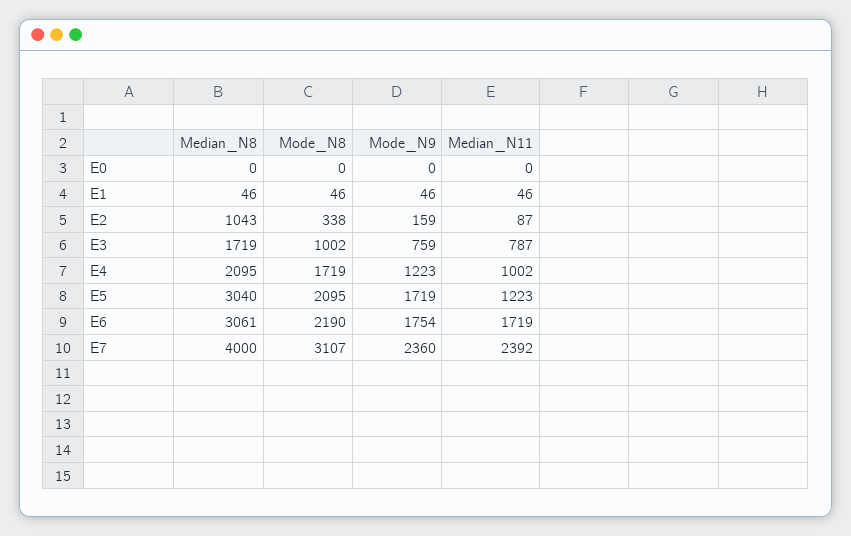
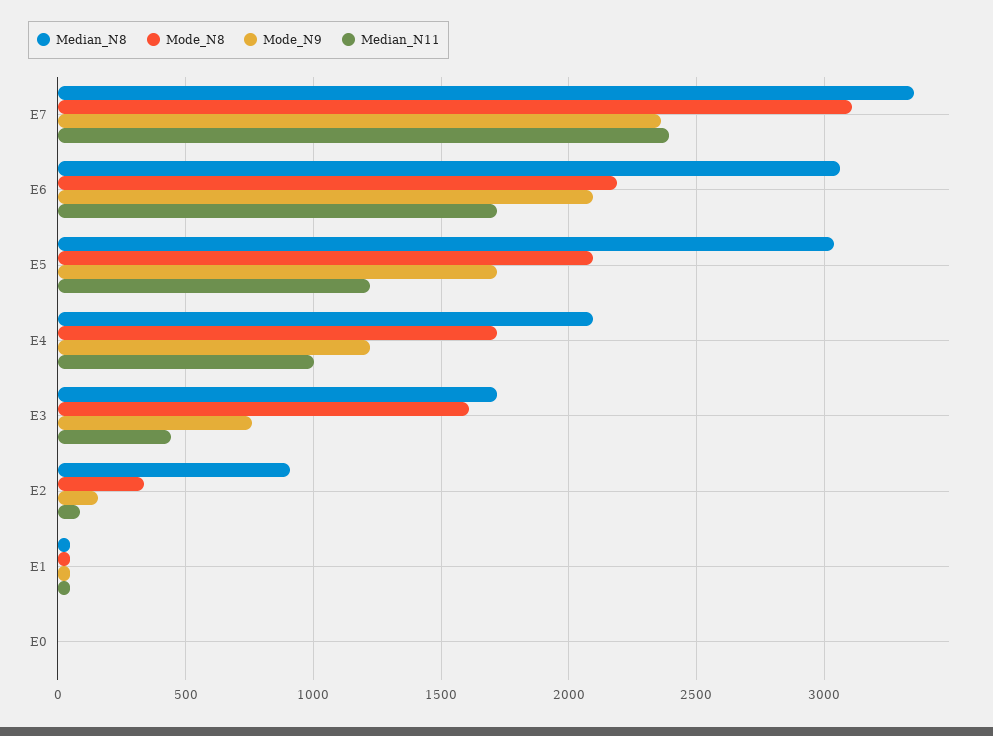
  {
    "Median_N8": {
      "E0": 0,
      "E1": 46,
-     "E2": 1043,
+     "E2": 900,
      "E3": 1719,
      "E4": 2095,
      "E5": 3040,
      "E6": 3061,
-     "E7": 4000
+     "E7": 3350
    },
    "Mode_N8": {
      "E0": 0,
      "E1": 46,
      "E2": 338,
-     "E3": 1002,
+     "E3": 1600,
      "E4": 1719,
      "E5": 2095,
      "E6": 2190,
      "E7": 3107
    },
    "Mode_N9": {
      "E0": 0,
      "E1": 46,
      "E2": 159,
      "E3": 759,
      "E4": 1223,
      "E5": 1719,
-     "E6": 1754,
+     "E6": 2100,
      "E7": 2360
    },
    "Median_N11": {
      "E0": 0,
      "E1": 46,
      "E2": 87,
-     "E3": 787,
+     "E3": 450,
      "E4": 1002,
      "E5": 1223,
      "E6": 1719,
      "E7": 2392
    }
  }

